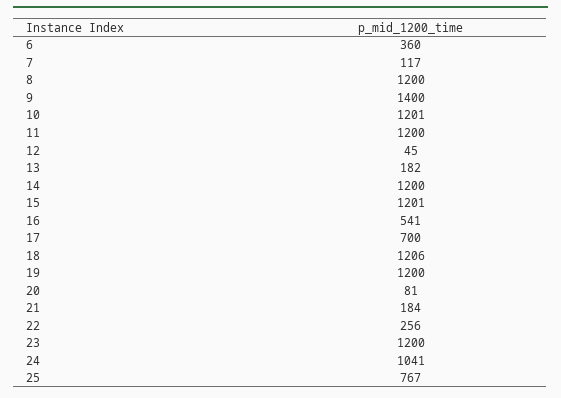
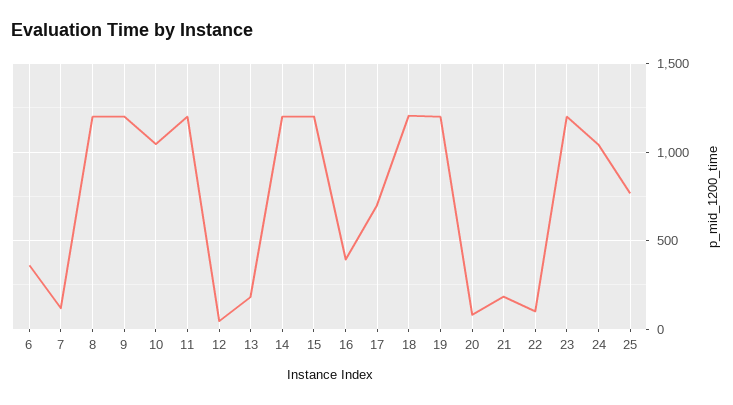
  {
    "6": 360,
    "7": 117,
    "8": 1200,
-   "9": 1400,
+   "9": 1200,
-   "10": 1201,
+   "10": 1050,
    "11": 1200,
    "12": 45,
    "13": 182,
    "14": 1200,
    "15": 1201,
-   "16": 541,
+   "16": 400,
    "17": 700,
    "18": 1206,
    "19": 1200,
    "20": 81,
    "21": 184,
-   "22": 256,
+   "22": 100,
    "23": 1200,
    "24": 1041,
    "25": 767
  }

